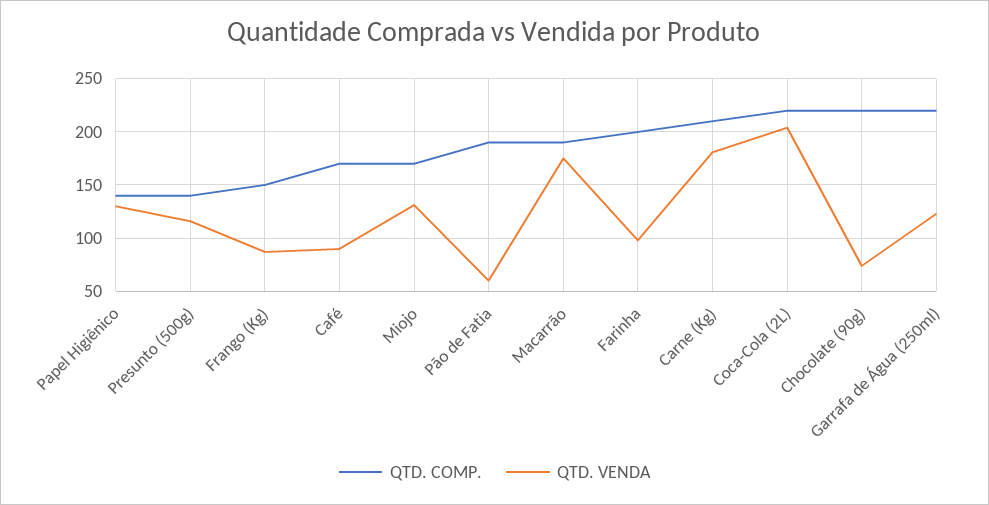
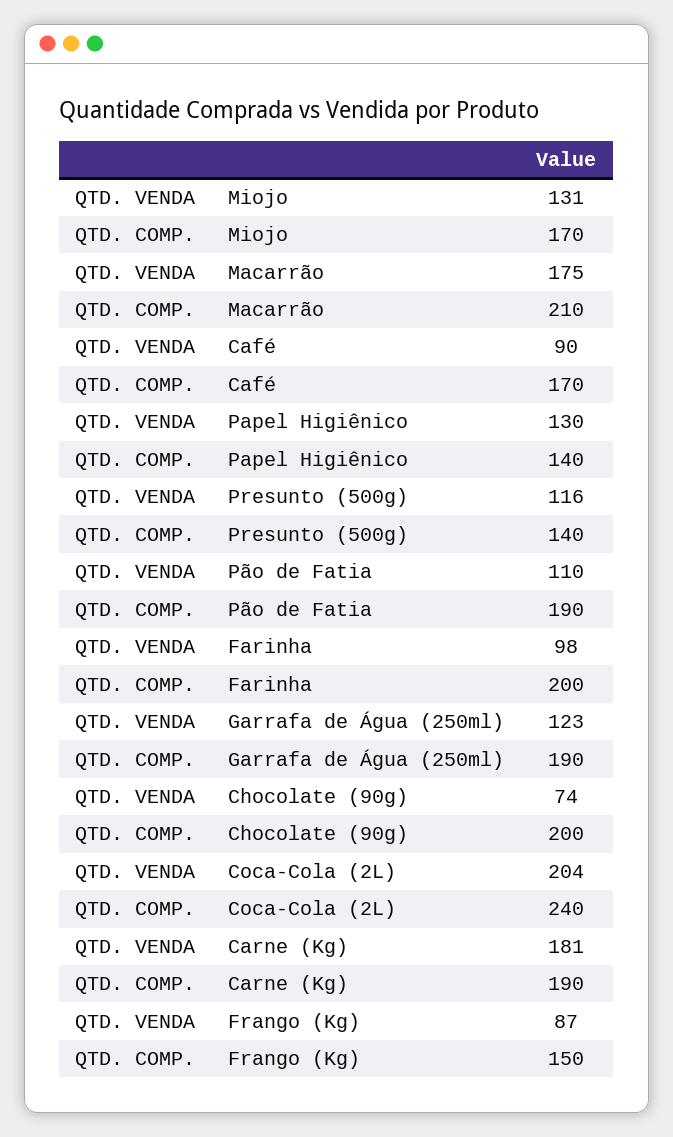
  {
    "QTD. COMP.": {
      "Papel Higiênico": 140,
      "Presunto (500g)": 140,
      "Frango (Kg)": 150,
      "Café": 170,
      "Miojo": 170,
      "Pão de Fatia": 190,
-     "Macarrão": 190,
+     "Macarrão": 210,
      "Farinha": 200,
-     "Carne (Kg)": 210,
+     "Carne (Kg)": 190,
-     "Coca-Cola (2L)": 220,
+     "Coca-Cola (2L)": 240,
-     "Chocolate (90g)": 220,
+     "Chocolate (90g)": 200,
-     "Garrafa de Água (250ml)": 220
+     "Garrafa de Água (250ml)": 190
    },
    "QTD. VENDA": {
      "Papel Higiênico": 130,
      "Presunto (500g)": 116,
      "Frango (Kg)": 87,
      "Café": 90,
      "Miojo": 131,
-     "Pão de Fatia": 60,
+     "Pão de Fatia": 110,
      "Macarrão": 175,
      "Farinha": 98,
      "Carne (Kg)": 181,
      "Coca-Cola (2L)": 204,
      "Chocolate (90g)": 74,
      "Garrafa de Água (250ml)": 123
    }
  }

